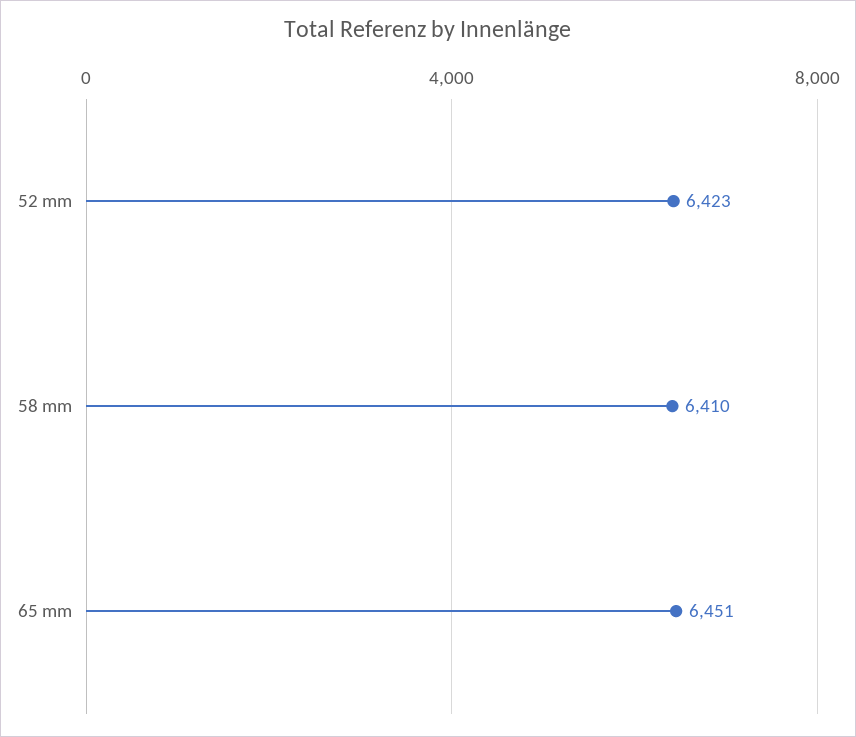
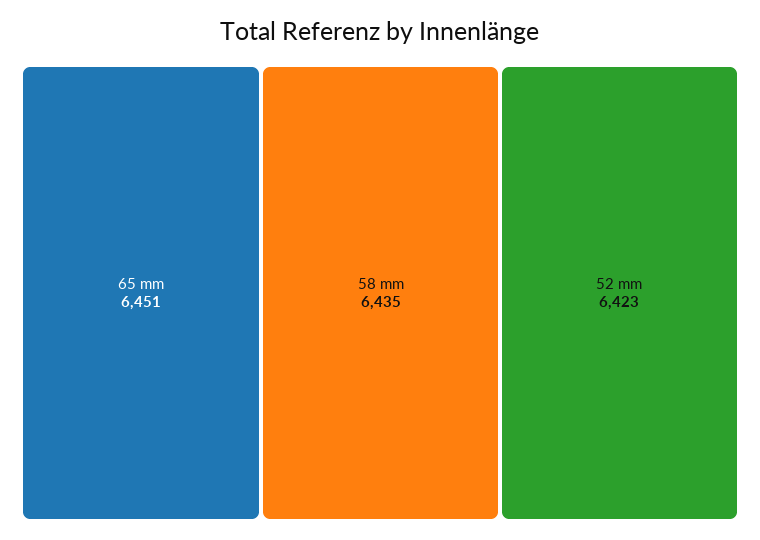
  {
    "52 mm": 6423,
-   "58 mm": 6410,
+   "58 mm": 6435,
    "65 mm": 6451
  }

